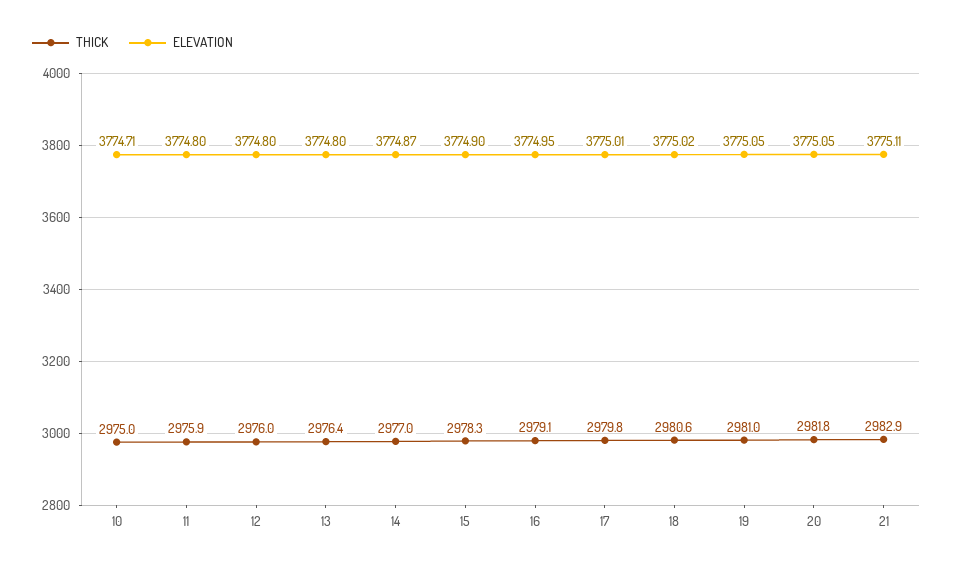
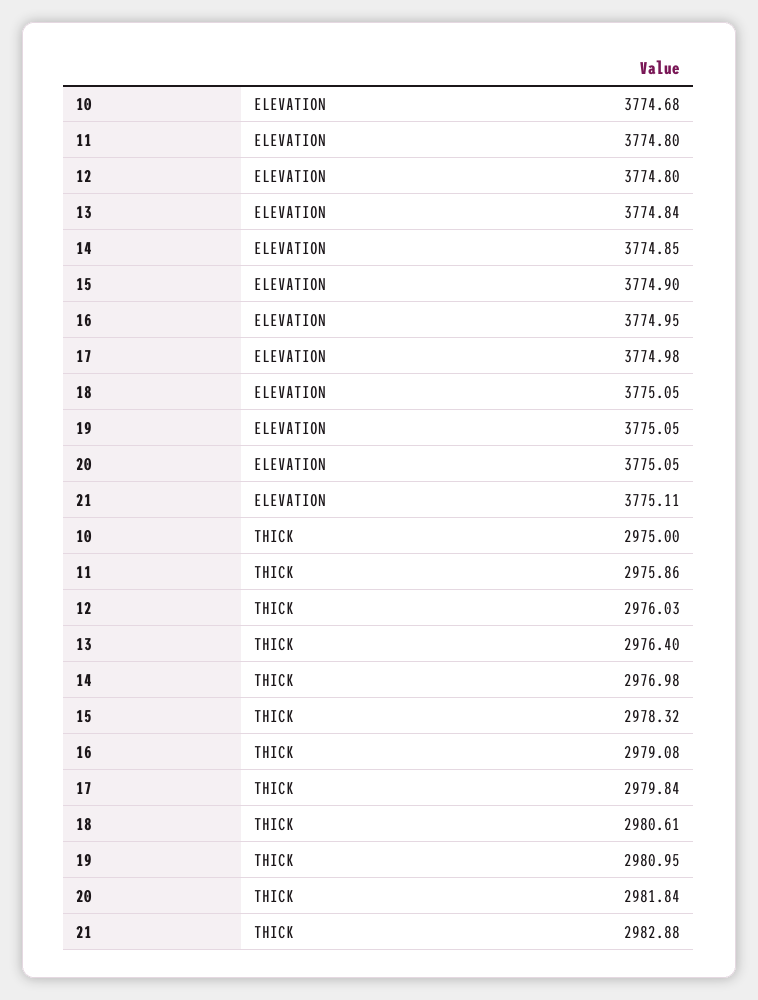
  {
    "THICK": {
      "10": 2975,
      "11": 2975.86,
      "12": 2976.03,
      "13": 2976.4,
      "14": 2976.98,
      "15": 2978.32,
      "16": 2979.08,
      "17": 2979.84,
      "18": 2980.61,
      "19": 2980.95,
      "20": 2981.84,
      "21": 2982.88
    },
    "ELEVATION": {
-     "10": 3774.71,
+     "10": 3774.68,
      "11": 3774.8,
      "12": 3774.8,
-     "13": 3774.8,
+     "13": 3774.84,
-     "14": 3774.87,
+     "14": 3774.85,
      "15": 3774.9,
      "16": 3774.95,
-     "17": 3775.01,
+     "17": 3774.98,
-     "18": 3775.02,
+     "18": 3775.05,
      "19": 3775.05,
      "20": 3775.05,
      "21": 3775.11
    }
  }

